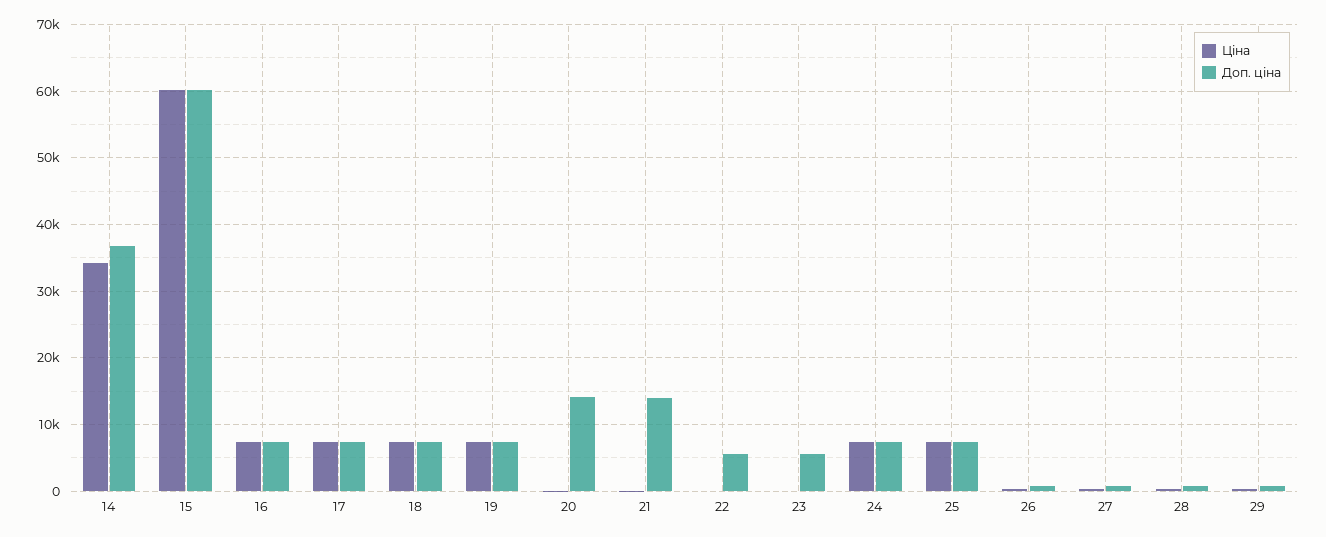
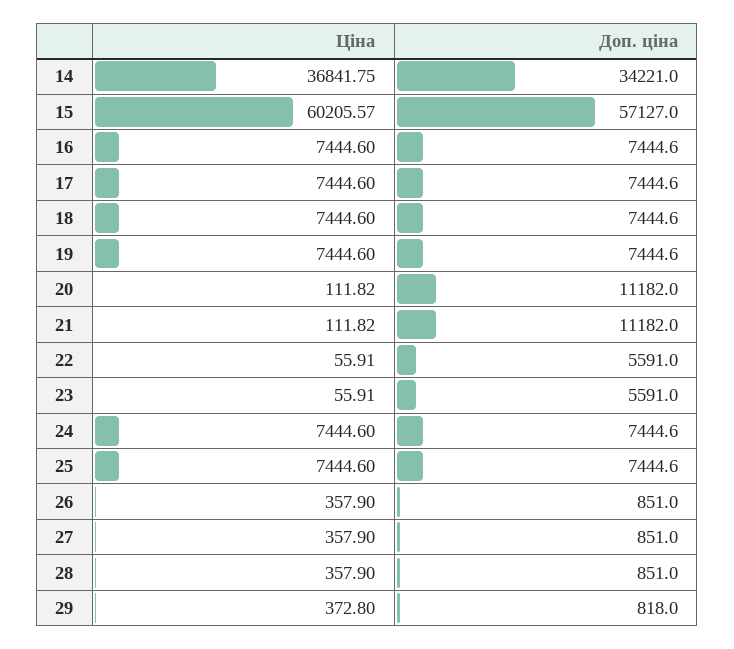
  {
    "Ціна": {
-     "14": 34000,
+     "14": 36841.75,
      "15": 60205.57,
      "16": 7444.6,
      "17": 7444.6,
      "18": 7444.6,
      "19": 7444.6,
      "20": 111.82,
      "21": 111.82,
      "22": 55.91,
      "23": 55.91,
      "24": 7444.6,
      "25": 7444.6,
      "26": 357.9,
      "27": 357.9,
      "28": 357.9,
      "29": 372.8
    },
    "Доп. ціна": {
-     "14": 37000,
+     "14": 34221,
-     "15": 60000,
+     "15": 57127,
      "16": 7444.6,
      "17": 7444.6,
      "18": 7444.6,
      "19": 7444.6,
-     "20": 14000,
+     "20": 11182,
-     "21": 14000,
+     "21": 11182,
      "22": 5591,
      "23": 5591,
      "24": 7444.6,
      "25": 7444.6,
      "26": 851,
      "27": 851,
      "28": 851,
      "29": 818
    }
  }

